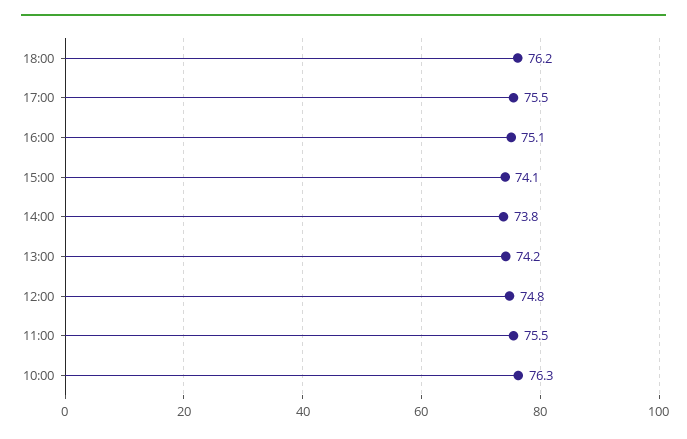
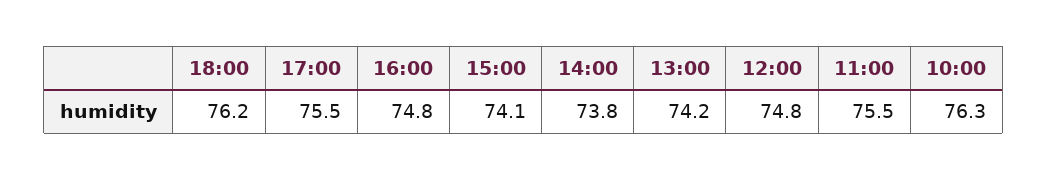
  {
    "18:00": 76.2,
    "17:00": 75.5,
-   "16:00": 75.1,
+   "16:00": 74.8,
    "15:00": 74.1,
    "14:00": 73.8,
    "13:00": 74.2,
    "12:00": 74.8,
    "11:00": 75.5,
    "10:00": 76.3
  }

